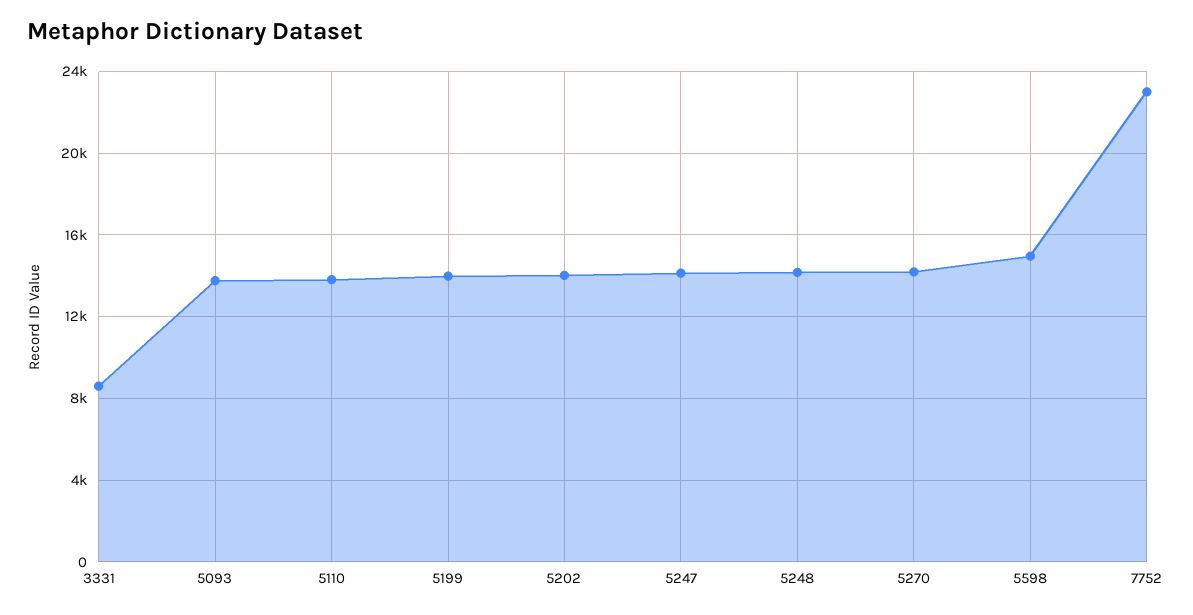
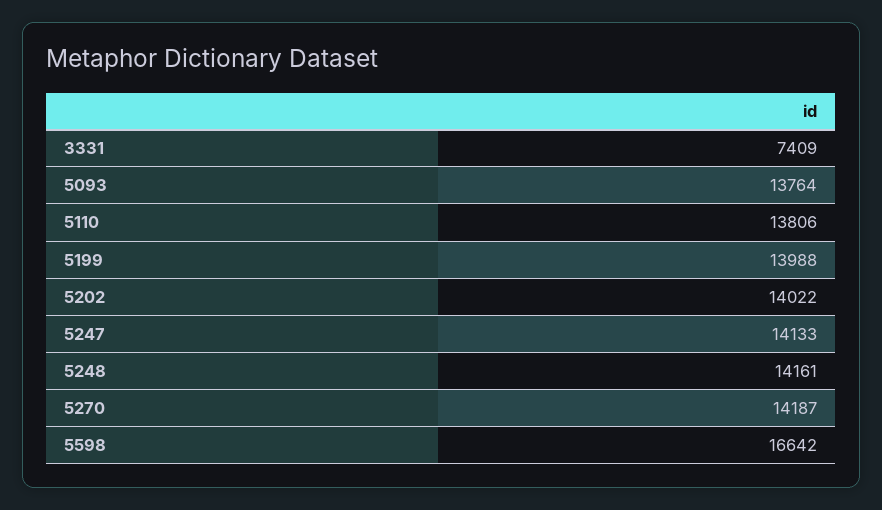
  {
-   "3331": 8500,
+   "3331": 7409,
    "5093": 13764,
    "5110": 13806,
    "5199": 13988,
    "5202": 14022,
    "5247": 14133,
    "5248": 14161,
    "5270": 14187,
-   "5598": 15000,
+   "5598": 16642
-   "7752": 23000
  }

